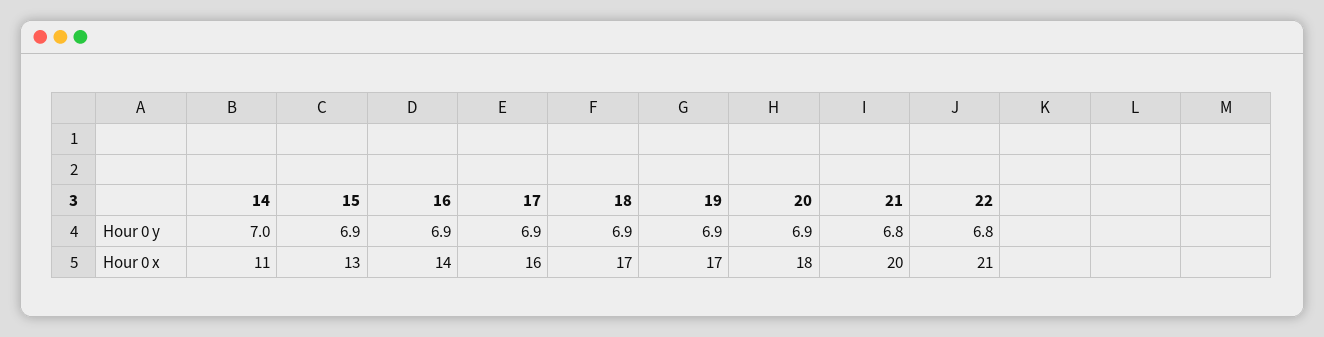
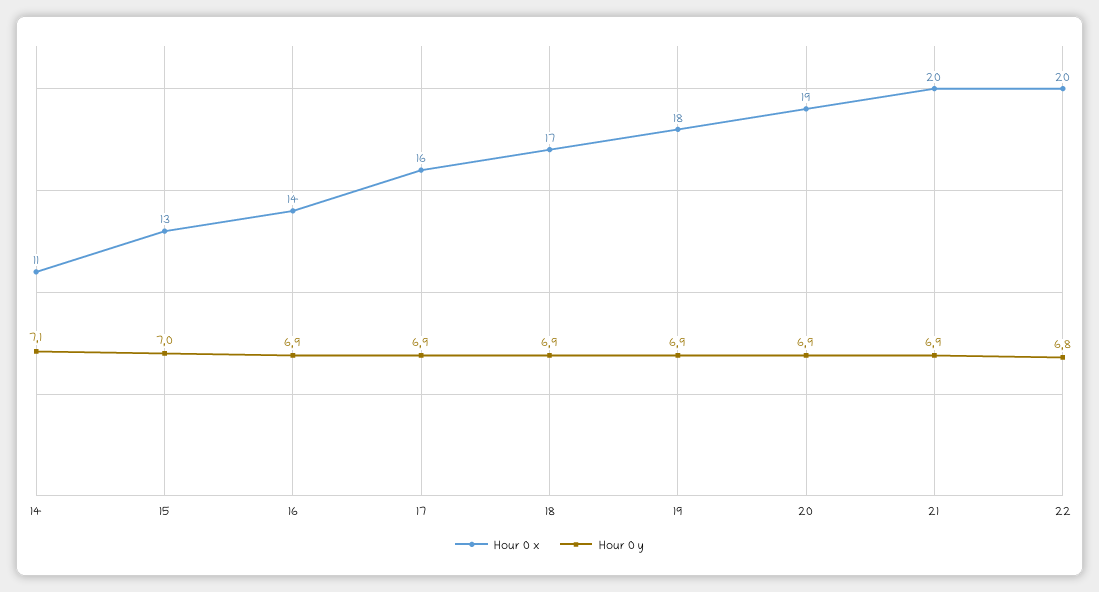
  {
    "Hour 0 y": {
-     "14": 7,
+     "14": 7.1,
-     "15": 6.9,
+     "15": 7,
      "16": 6.9,
      "17": 6.9,
      "18": 6.9,
      "19": 6.9,
      "20": 6.9,
-     "21": 6.8,
+     "21": 6.9,
      "22": 6.8
    },
    "Hour 0 x": {
      "14": 11,
      "15": 13,
      "16": 14,
      "17": 16,
      "18": 17,
-     "19": 17,
+     "19": 18,
-     "20": 18,
+     "20": 19,
      "21": 20,
-     "22": 21
+     "22": 20
    }
  }

